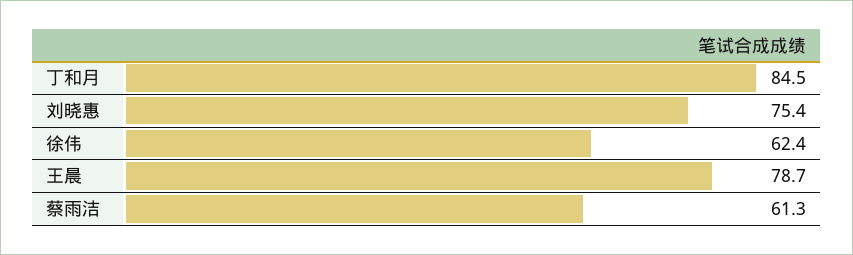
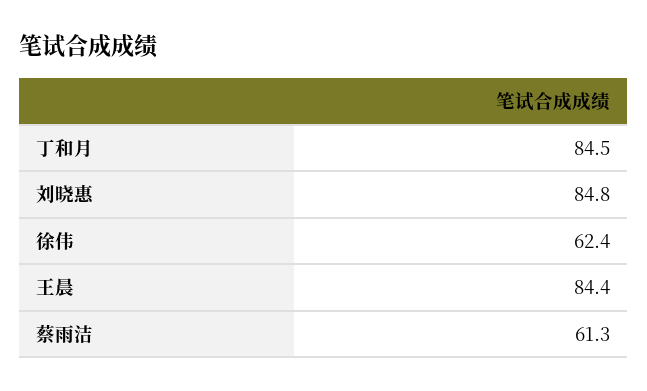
  {
    "丁和月": 84.5,
-   "刘晓惠": 75.4,
+   "刘晓惠": 84.8,
    "徐伟": 62.4,
-   "王晨": 78.7,
+   "王晨": 84.4,
    "蔡雨洁": 61.3
  }

